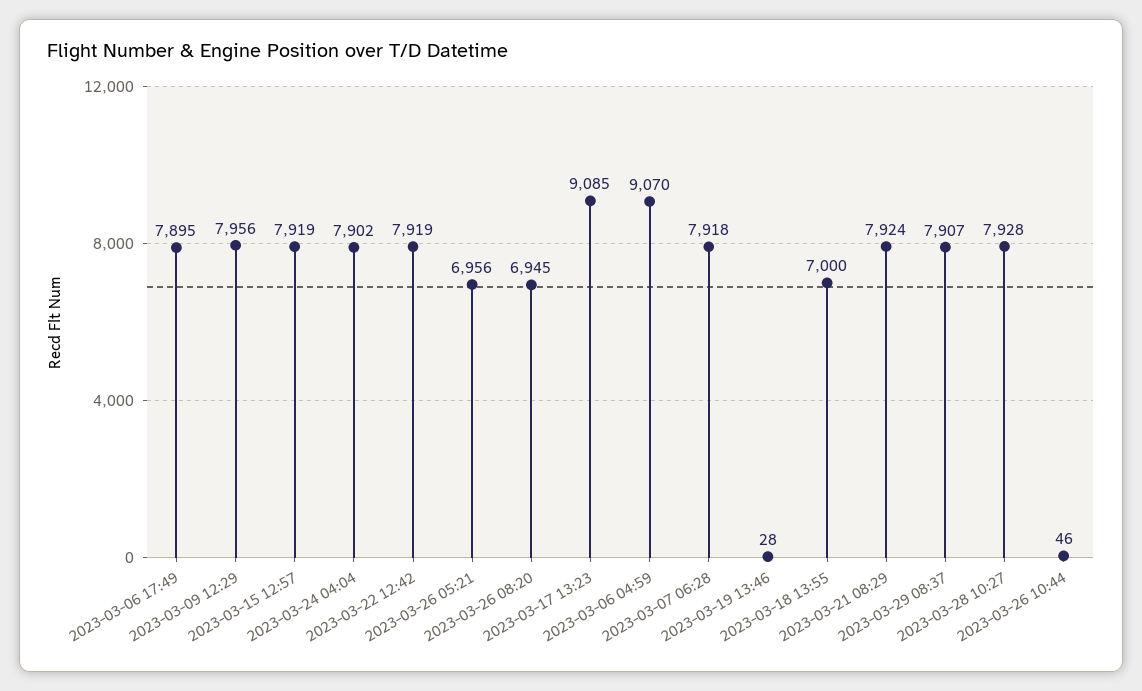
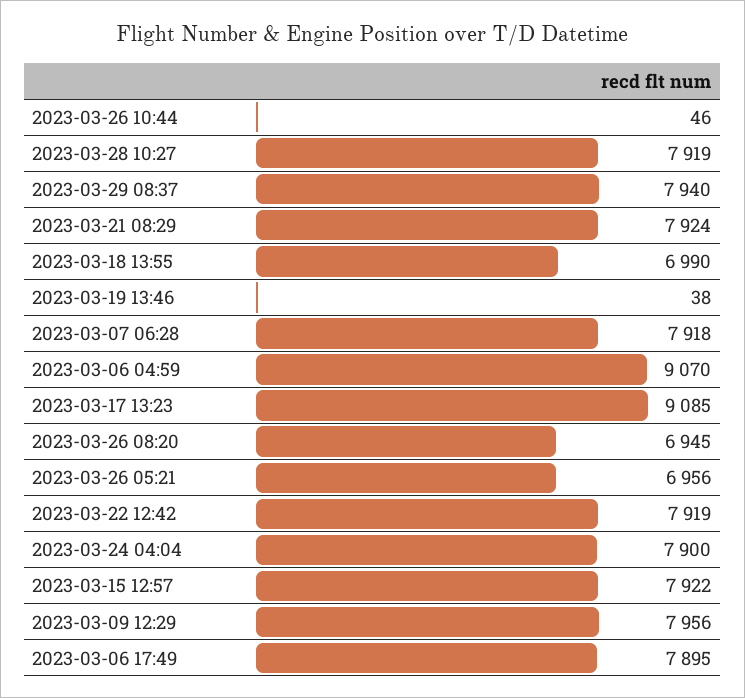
  {
    "2023-03-06 17:49": 7895,
    "2023-03-09 12:29": 7956,
-   "2023-03-15 12:57": 7919,
+   "2023-03-15 12:57": 7922,
-   "2023-03-24 04:04": 7902,
+   "2023-03-24 04:04": 7900,
    "2023-03-22 12:42": 7919,
    "2023-03-26 05:21": 6956,
    "2023-03-26 08:20": 6945,
    "2023-03-17 13:23": 9085,
    "2023-03-06 04:59": 9070,
    "2023-03-07 06:28": 7918,
-   "2023-03-19 13:46": 28,
+   "2023-03-19 13:46": 38,
-   "2023-03-18 13:55": 7000,
+   "2023-03-18 13:55": 6990,
    "2023-03-21 08:29": 7924,
-   "2023-03-29 08:37": 7907,
+   "2023-03-29 08:37": 7940,
-   "2023-03-28 10:27": 7928,
+   "2023-03-28 10:27": 7919,
    "2023-03-26 10:44": 46
  }

